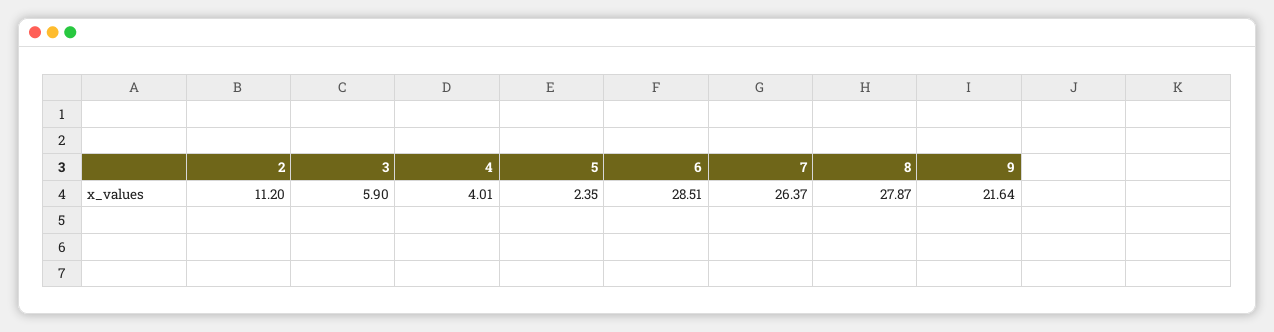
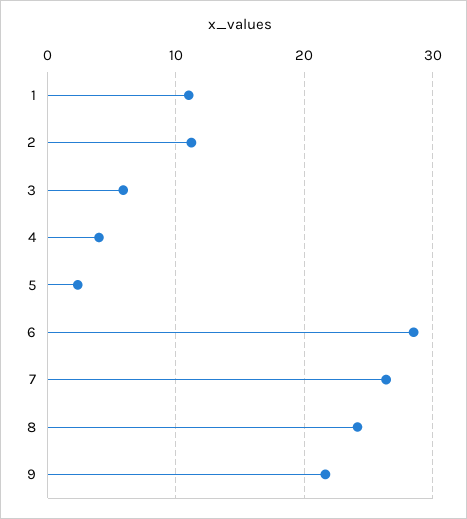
  {
    "2": 11.2,
    "3": 5.9,
    "4": 4.01,
    "5": 2.35,
    "6": 28.51,
    "7": 26.37,
-   "8": 27.87,
+   "8": 24,
-   "9": 21.64
+   "9": 21.64,
+   "1": 11
  }

